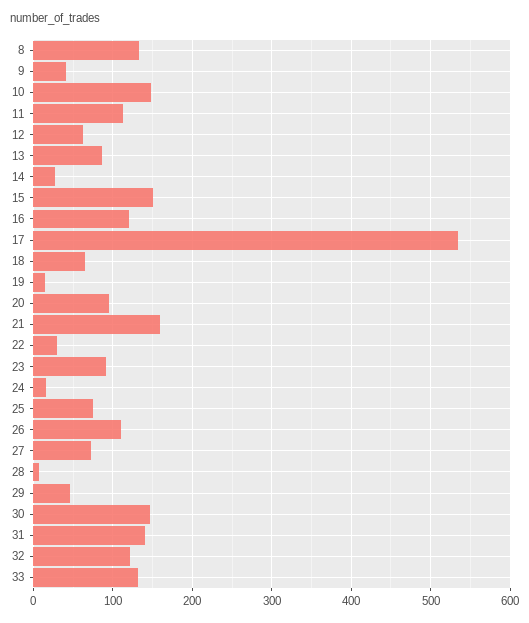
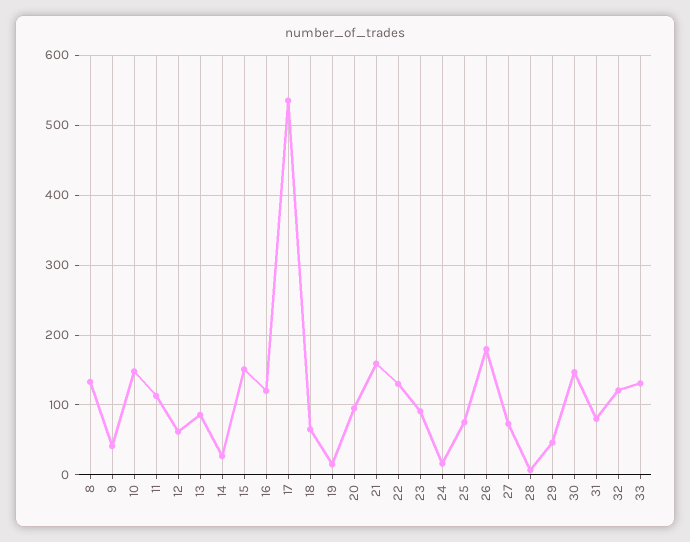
  {
    "8": 130,
    "9": 40,
    "10": 150,
    "11": 110,
    "12": 60,
    "13": 90,
    "14": 30,
    "15": 150,
    "16": 120,
    "17": 540,
    "18": 70,
    "19": 20,
    "20": 100,
    "21": 160,
-   "22": 30,
+   "22": 130,
    "23": 90,
    "24": 20,
    "25": 80,
-   "26": 110,
+   "26": 180,
    "27": 70,
    "28": 10,
    "29": 50,
    "30": 150,
-   "31": 140,
+   "31": 80,
    "32": 120,
    "33": 130
  }

